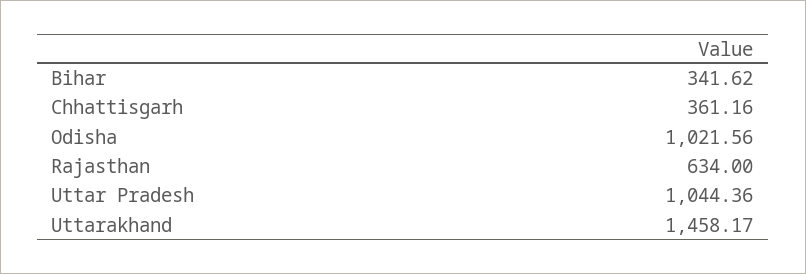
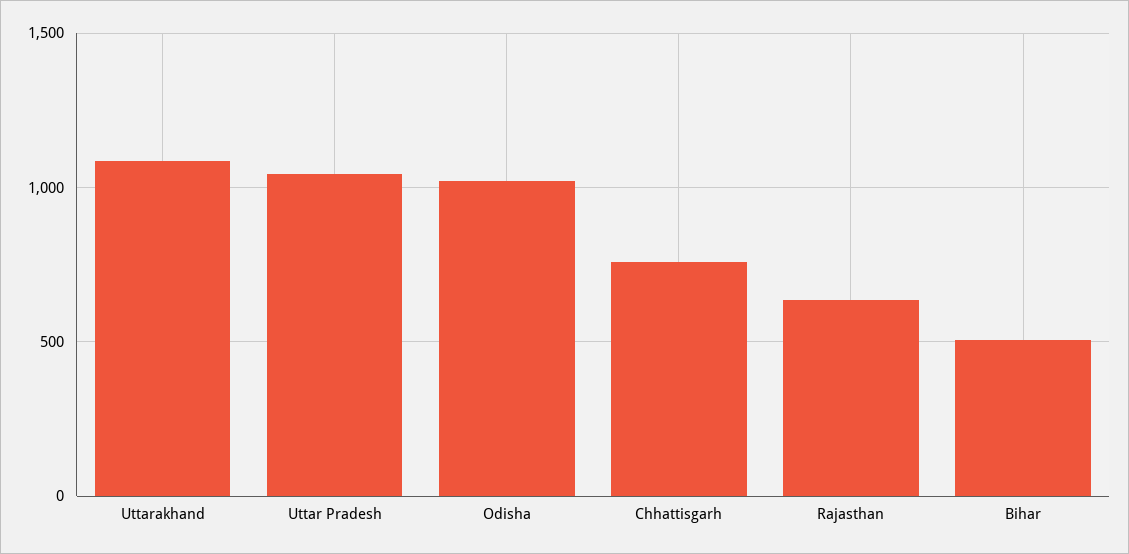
  {
-   "Bihar": 341.62,
+   "Bihar": 500,
-   "Chhattisgarh": 361.16,
+   "Chhattisgarh": 750,
    "Odisha": 1021.56,
    "Rajasthan": 634,
    "Uttar Pradesh": 1044.36,
-   "Uttarakhand": 1458.17
+   "Uttarakhand": 1100
  }

